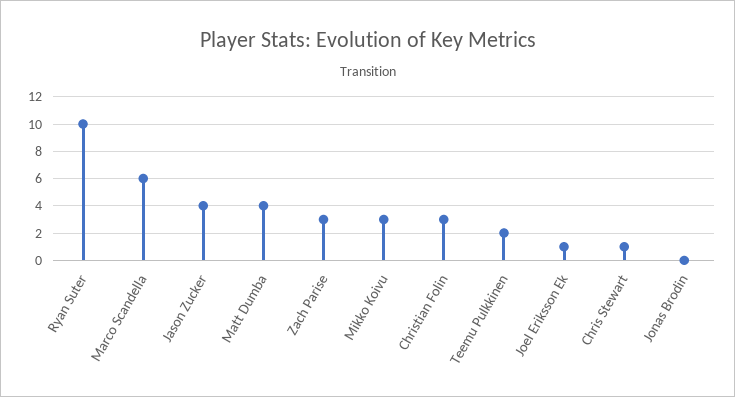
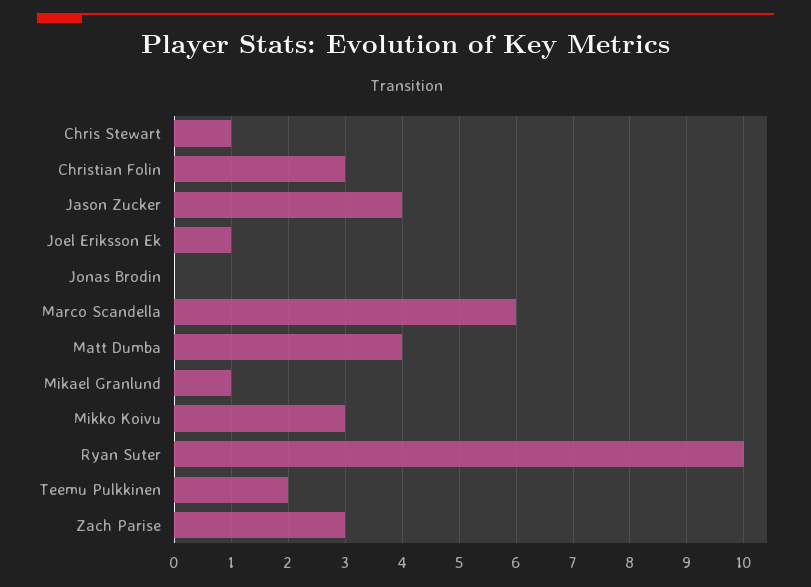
  {
    "Ryan Suter": 10,
    "Marco Scandella": 6,
    "Jason Zucker": 4,
    "Matt Dumba": 4,
    "Zach Parise": 3,
    "Mikko Koivu": 3,
    "Christian Folin": 3,
    "Teemu Pulkkinen": 2,
    "Joel Eriksson Ek": 1,
    "Chris Stewart": 1,
-   "Jonas Brodin": 0
+   "Jonas Brodin": 0,
+   "Mikael Granlund": 1
  }

